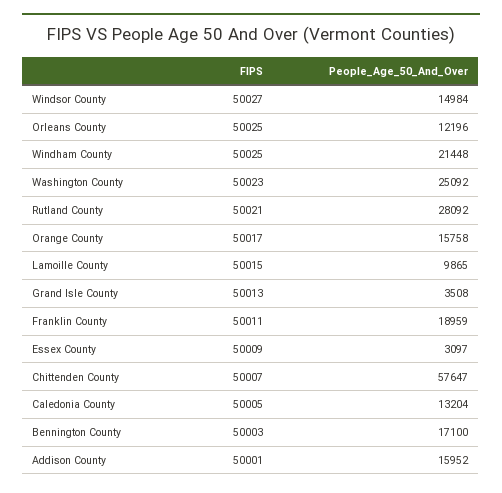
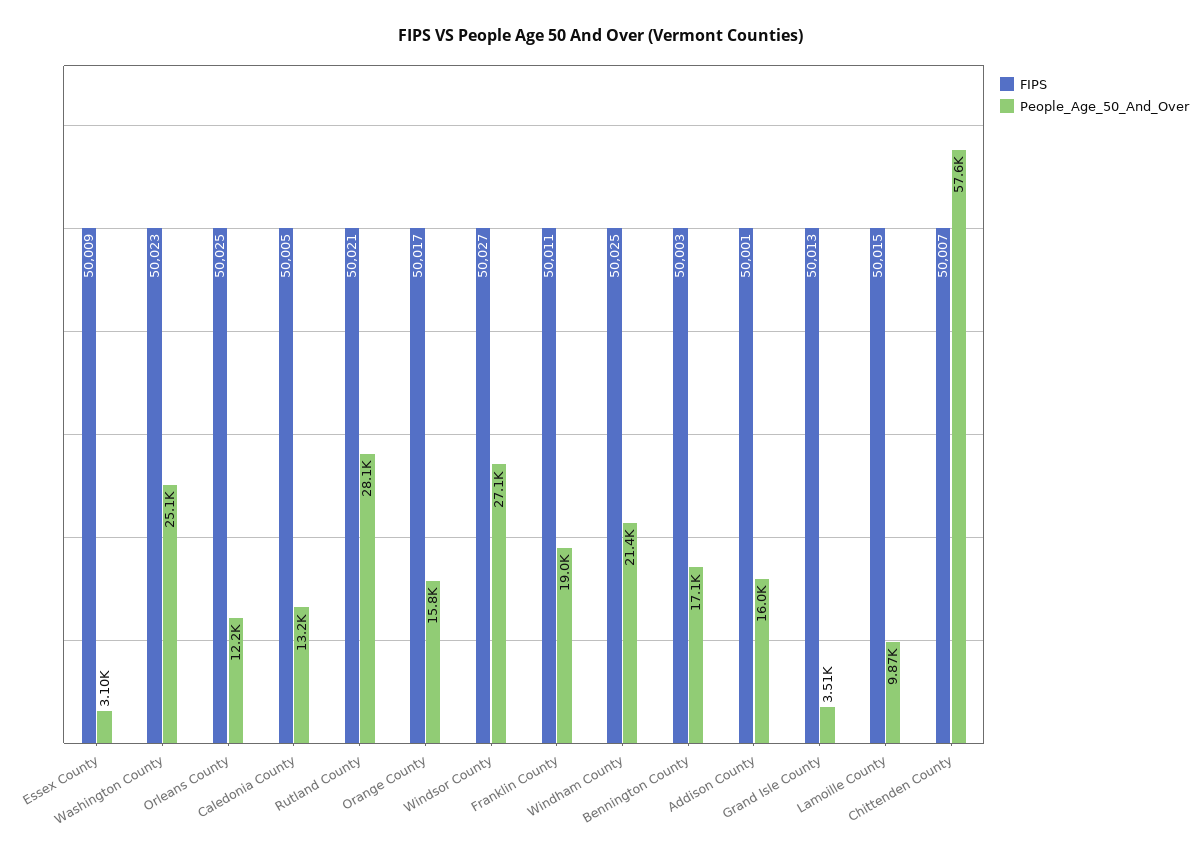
  {
    "FIPS": {
      "Windsor County": 50027,
      "Orleans County": 50025,
      "Windham County": 50025,
      "Washington County": 50023,
      "Rutland County": 50021,
      "Orange County": 50017,
      "Lamoille County": 50015,
      "Grand Isle County": 50013,
      "Franklin County": 50011,
      "Essex County": 50009,
      "Chittenden County": 50007,
      "Caledonia County": 50005,
      "Bennington County": 50003,
      "Addison County": 50001
    },
    "People_Age_50_And_Over": {
-     "Windsor County": 14984,
+     "Windsor County": 27100,
      "Orleans County": 12196,
      "Windham County": 21448,
      "Washington County": 25092,
      "Rutland County": 28092,
      "Orange County": 15758,
      "Lamoille County": 9865,
      "Grand Isle County": 3508,
      "Franklin County": 18959,
      "Essex County": 3097,
      "Chittenden County": 57647,
      "Caledonia County": 13204,
      "Bennington County": 17100,
      "Addison County": 15952
    }
  }

